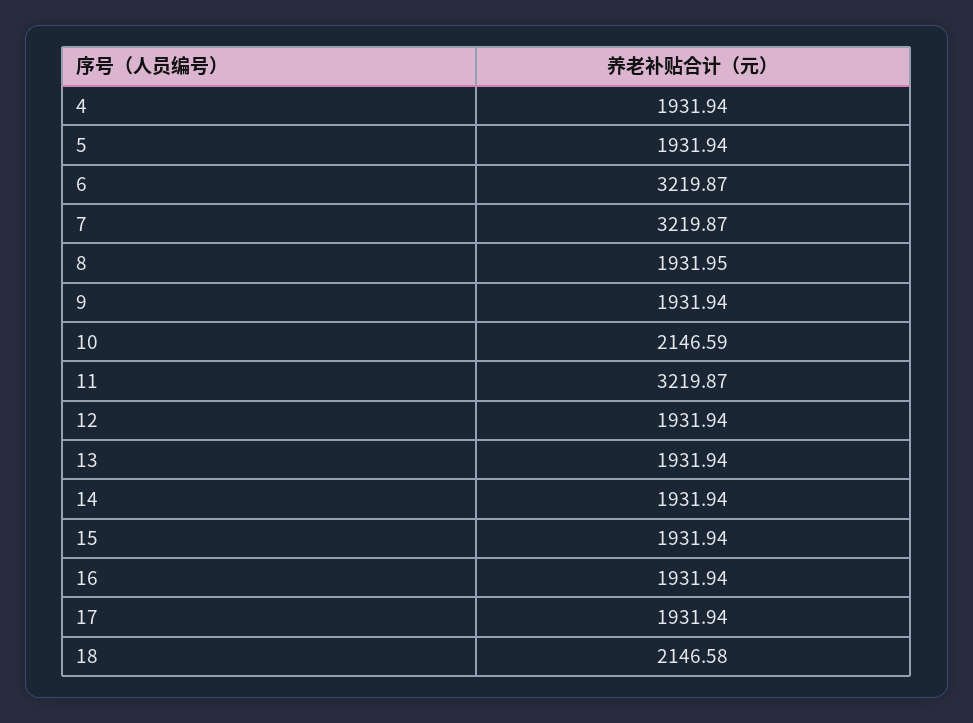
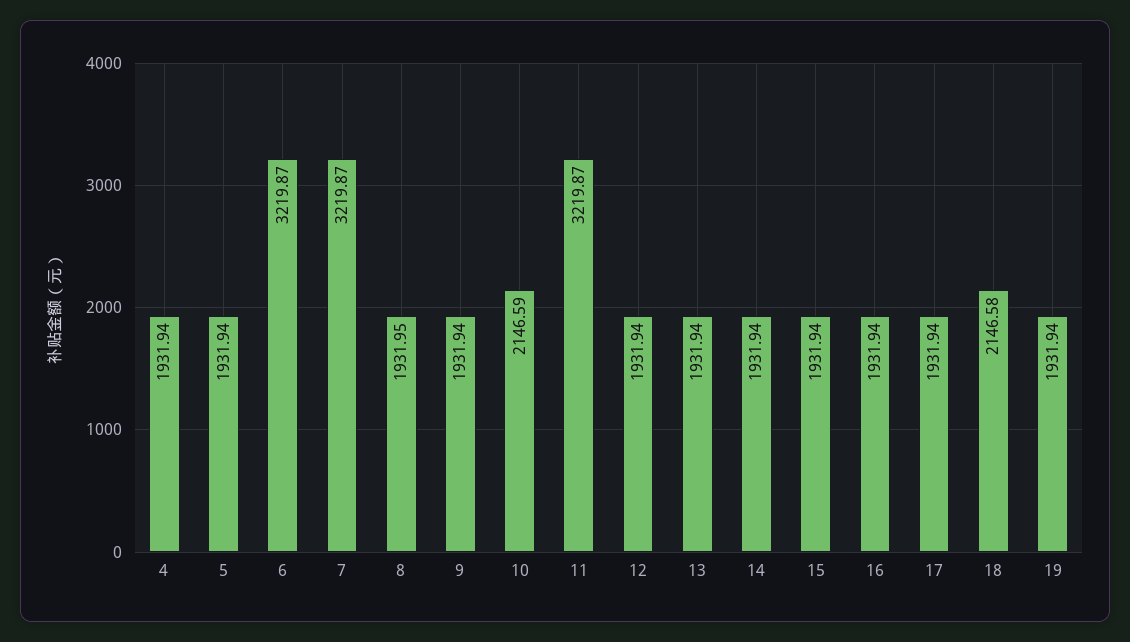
  {
    "4": 1931.94,
    "5": 1931.94,
    "6": 3219.87,
    "7": 3219.87,
    "8": 1931.95,
    "9": 1931.94,
    "10": 2146.59,
    "11": 3219.87,
    "12": 1931.94,
    "13": 1931.94,
    "14": 1931.94,
    "15": 1931.94,
    "16": 1931.94,
    "17": 1931.94,
-   "18": 2146.58
+   "18": 2146.58,
+   "19": 1931.94
  }

